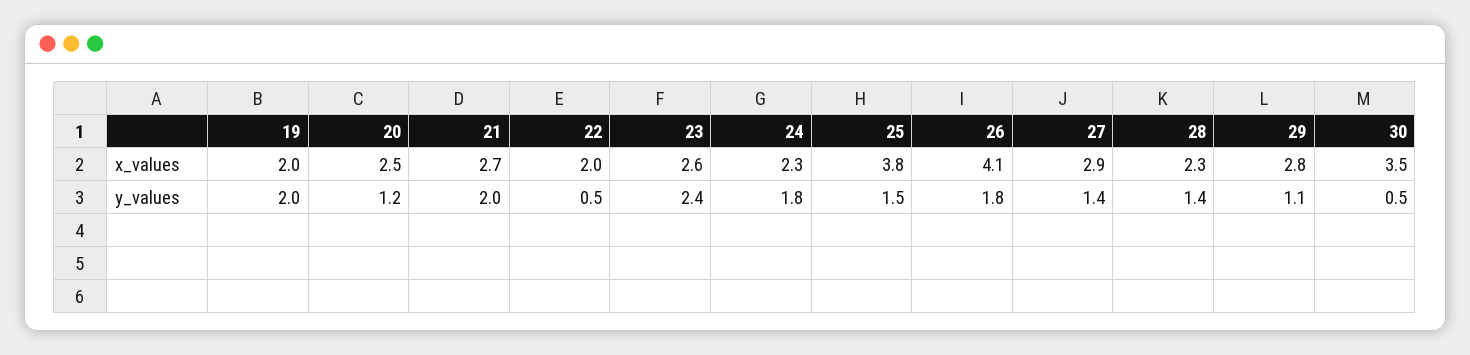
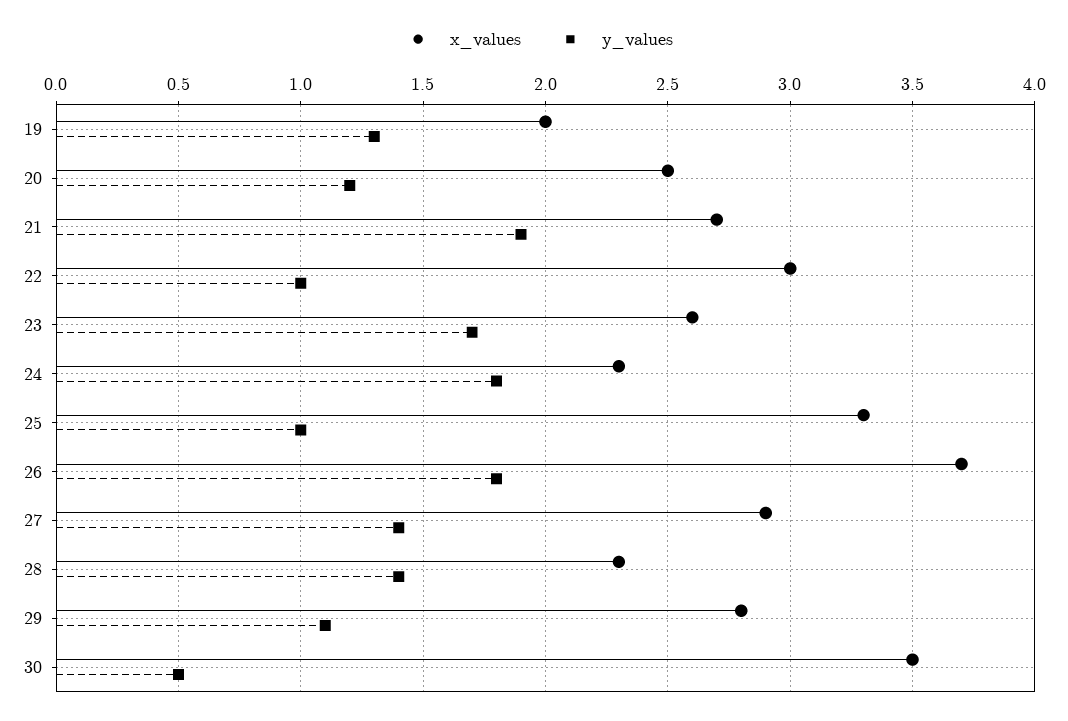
  {
    "x_values": {
      "19": 2,
      "20": 2.5,
      "21": 2.7,
-     "22": 2,
+     "22": 3,
      "23": 2.6,
      "24": 2.3,
-     "25": 3.8,
+     "25": 3.3,
-     "26": 4.1,
+     "26": 3.7,
      "27": 2.9,
      "28": 2.3,
      "29": 2.8,
      "30": 3.5
    },
    "y_values": {
-     "19": 2,
+     "19": 1.3,
      "20": 1.2,
-     "21": 2,
+     "21": 1.9,
-     "22": 0.5,
+     "22": 1,
-     "23": 2.4,
+     "23": 1.7,
      "24": 1.8,
-     "25": 1.5,
+     "25": 1,
      "26": 1.8,
      "27": 1.4,
      "28": 1.4,
      "29": 1.1,
      "30": 0.5
    }
  }

